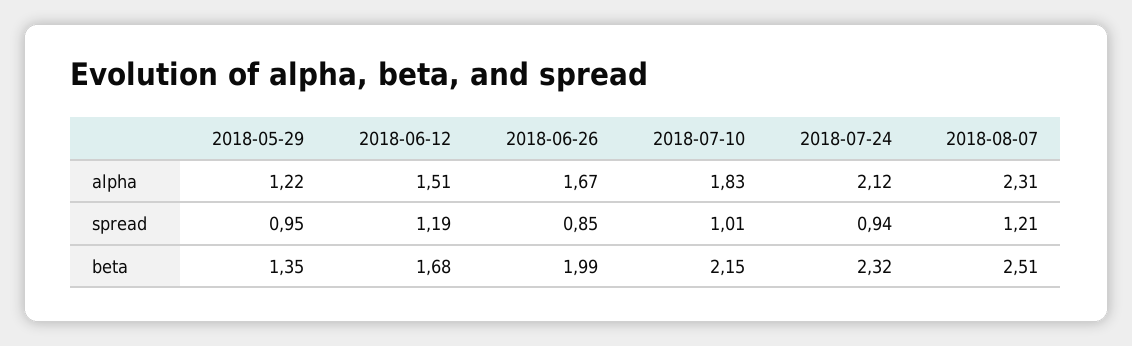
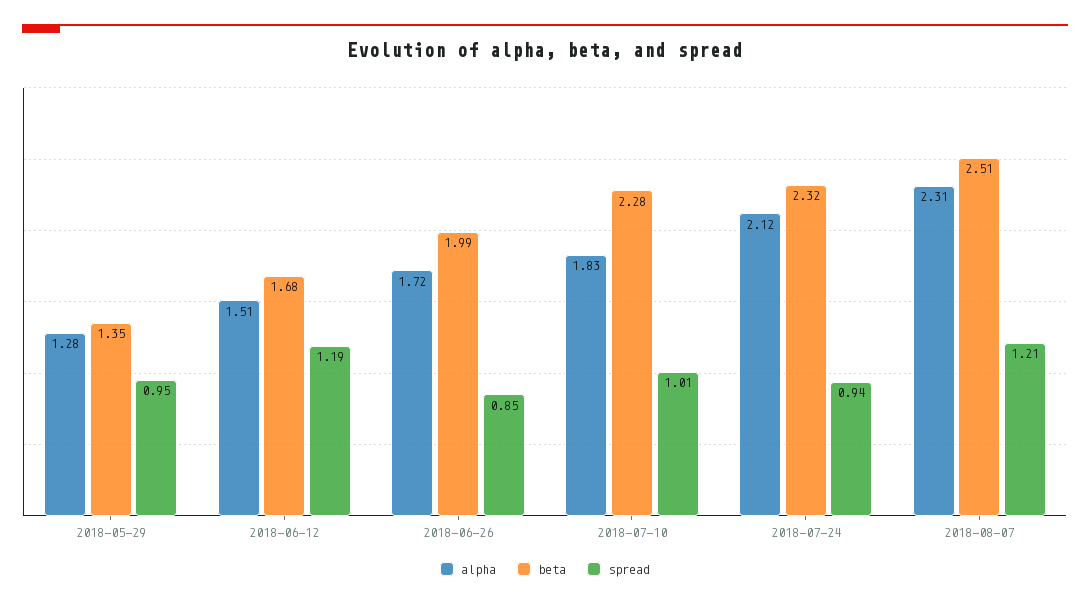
  {
    "alpha": {
-     "2018-05-29": 1.22,
+     "2018-05-29": 1.28,
      "2018-06-12": 1.51,
-     "2018-06-26": 1.67,
+     "2018-06-26": 1.72,
      "2018-07-10": 1.83,
      "2018-07-24": 2.12,
      "2018-08-07": 2.31
    },
    "spread": {
      "2018-05-29": 0.95,
      "2018-06-12": 1.19,
      "2018-06-26": 0.85,
      "2018-07-10": 1.01,
      "2018-07-24": 0.94,
      "2018-08-07": 1.21
    },
    "beta": {
      "2018-05-29": 1.35,
      "2018-06-12": 1.68,
      "2018-06-26": 1.99,
-     "2018-07-10": 2.15,
+     "2018-07-10": 2.28,
      "2018-07-24": 2.32,
      "2018-08-07": 2.51
    }
  }

